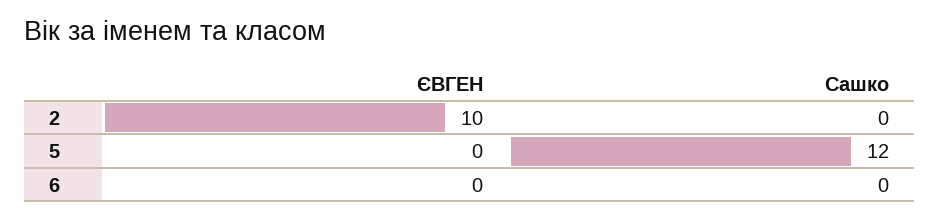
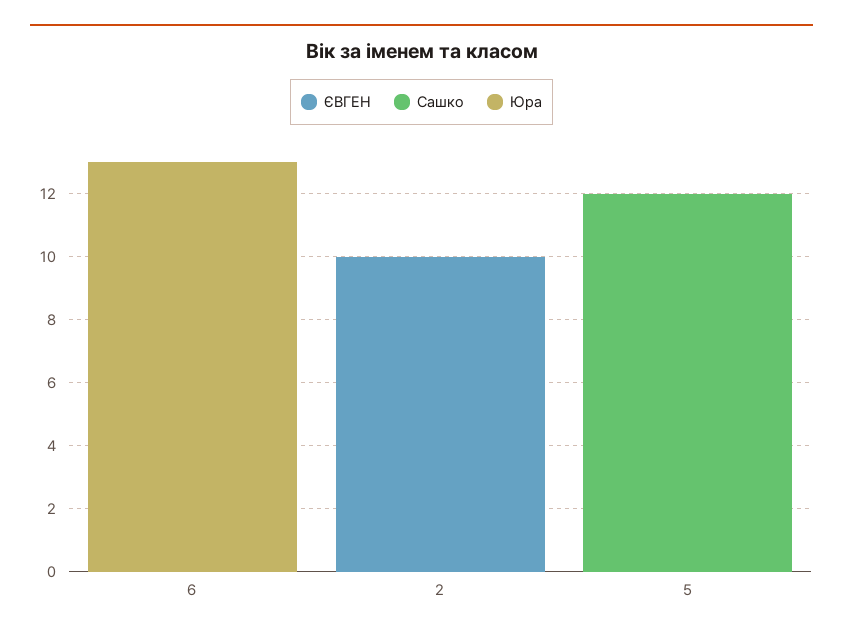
  {
    "ЄВГЕН": {
      "2": 10,
      "5": 0,
      "6": 0
    },
    "Сашко": {
      "2": 0,
      "5": 12,
      "6": 0
-   }
+   },
+   "Юра": {
+     "6": 13,
+     "2": 0,
+     "5": 0
+   }
  }

